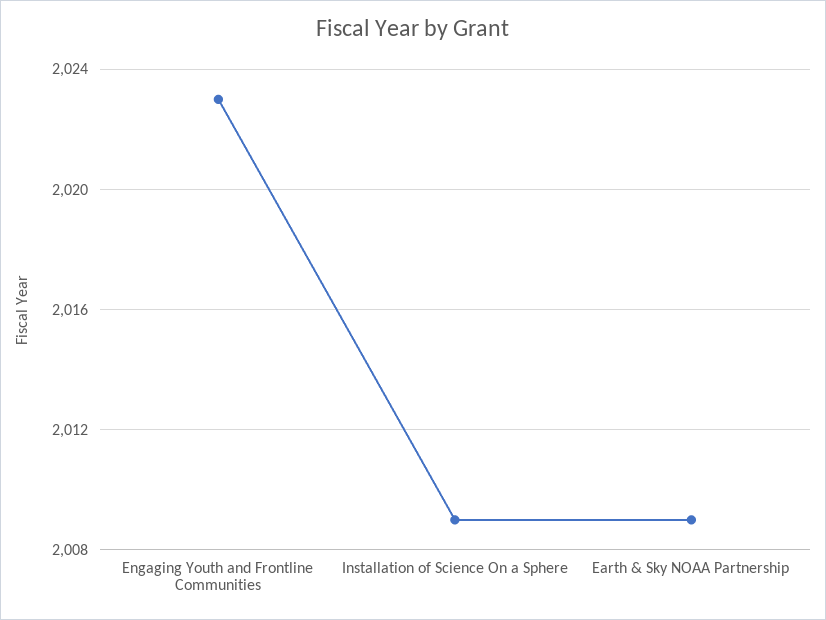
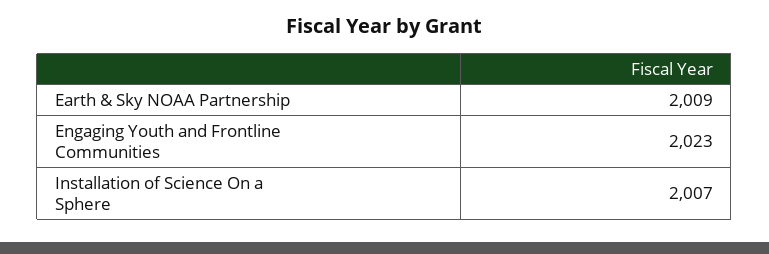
  {
    "Engaging Youth and Frontline Communities": 2023,
-   "Installation of Science On a Sphere": 2009,
+   "Installation of Science On a Sphere": 2007,
    "Earth & Sky NOAA Partnership": 2009
  }

